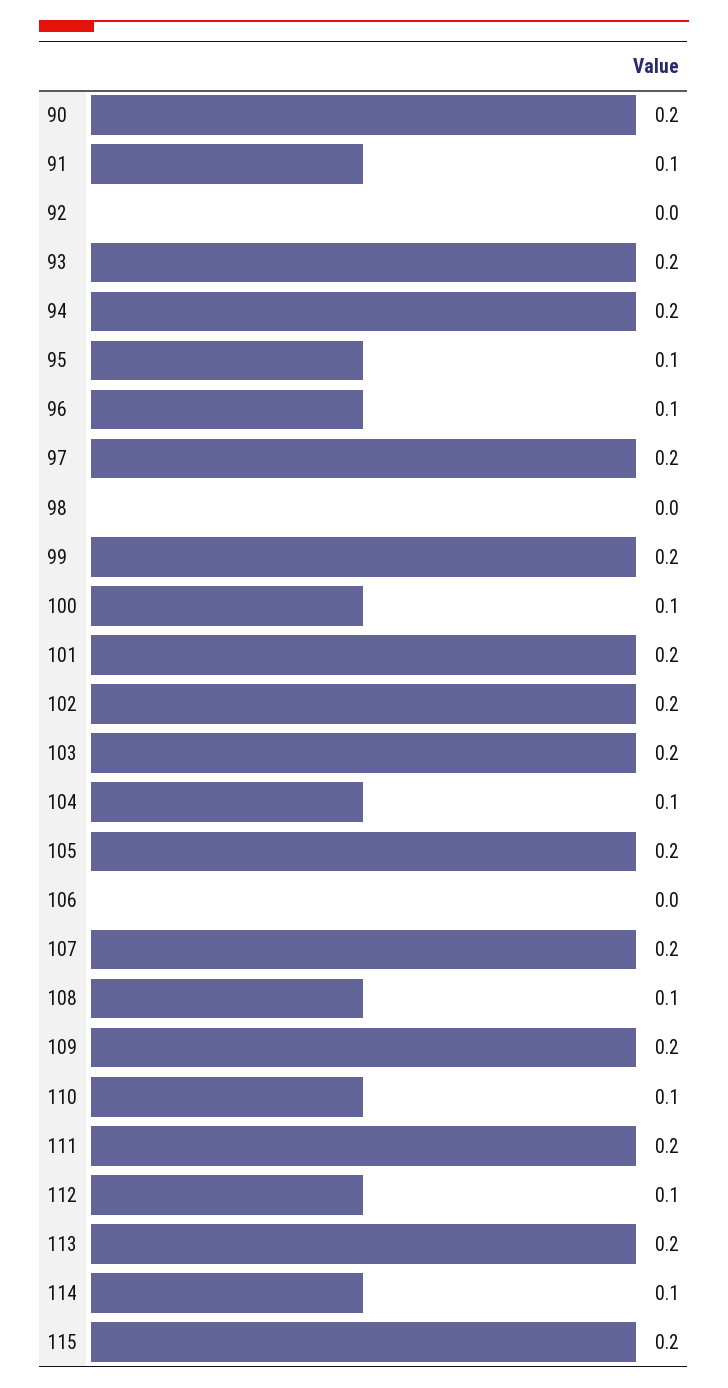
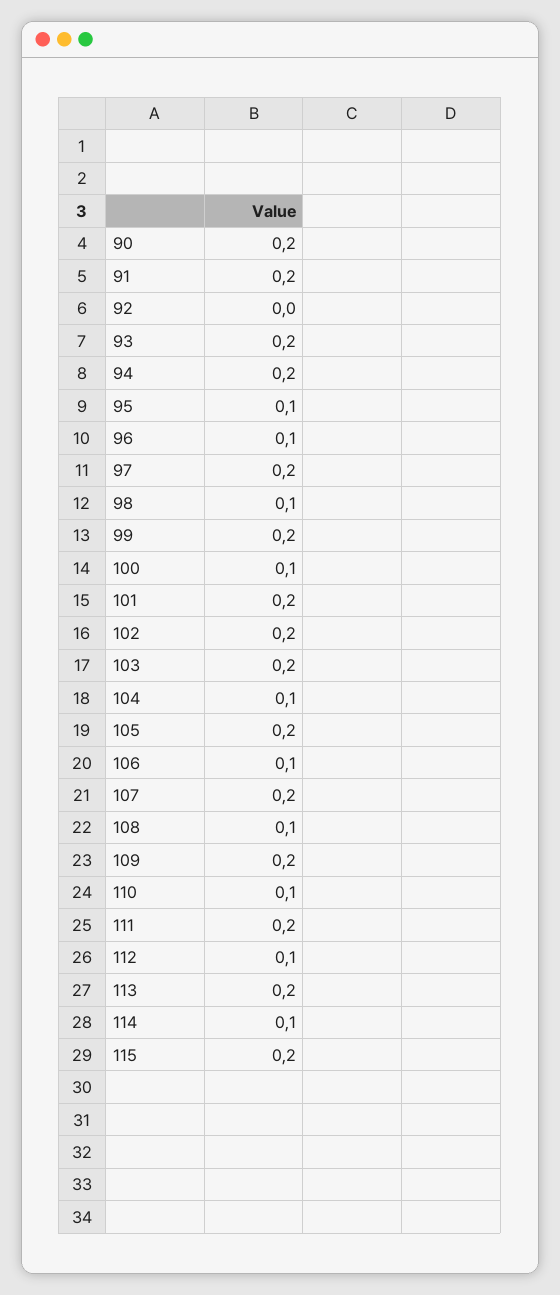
  {
    "90": 0.2,
-   "91": 0.1,
+   "91": 0.2,
    "92": 0,
    "93": 0.2,
    "94": 0.2,
    "95": 0.1,
    "96": 0.1,
    "97": 0.2,
-   "98": 0,
+   "98": 0.1,
    "99": 0.2,
    "100": 0.1,
    "101": 0.2,
    "102": 0.2,
    "103": 0.2,
    "104": 0.1,
    "105": 0.2,
-   "106": 0,
+   "106": 0.1,
    "107": 0.2,
    "108": 0.1,
    "109": 0.2,
    "110": 0.1,
    "111": 0.2,
    "112": 0.1,
    "113": 0.2,
    "114": 0.1,
    "115": 0.2
  }

